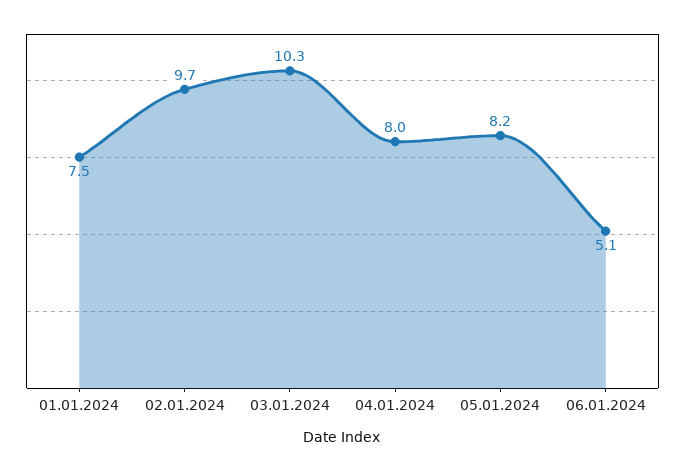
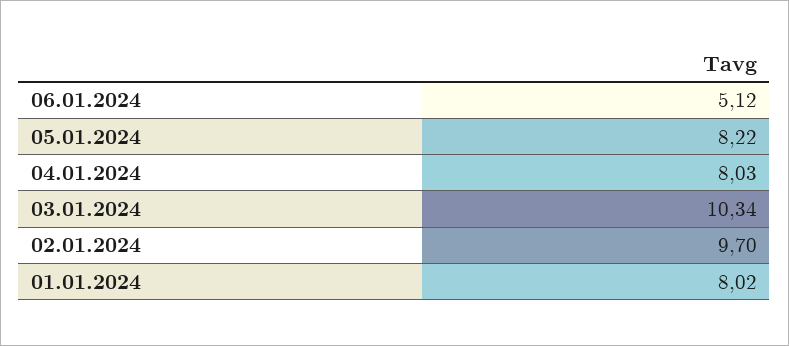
  {
-   "01.01.2024": 7.5,
+   "01.01.2024": 8.02,
    "02.01.2024": 9.7,
    "03.01.2024": 10.34,
    "04.01.2024": 8.03,
    "05.01.2024": 8.22,
    "06.01.2024": 5.12
  }

